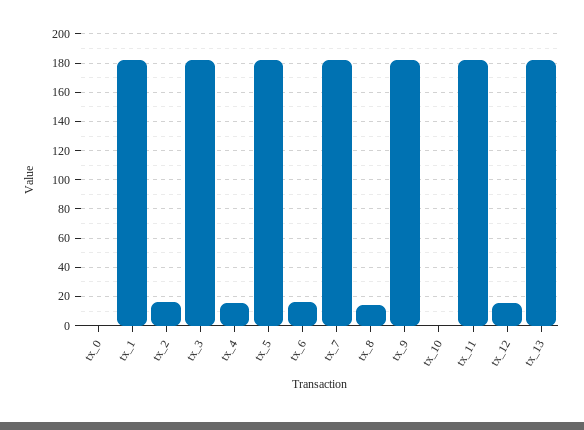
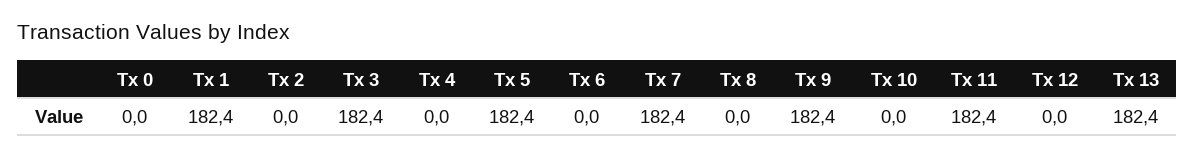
  {
    "tx_0": 0,
    "tx_1": 182.4,
-   "tx_2": 15,
+   "tx_2": 0,
    "tx_3": 182.4,
-   "tx_4": 15,
+   "tx_4": 0,
    "tx_5": 182.4,
-   "tx_6": 15,
+   "tx_6": 0,
    "tx_7": 182.4,
-   "tx_8": 15,
+   "tx_8": 0,
    "tx_9": 182.4,
    "tx_10": 0,
    "tx_11": 182.4,
-   "tx_12": 15,
+   "tx_12": 0,
    "tx_13": 182.4
  }

